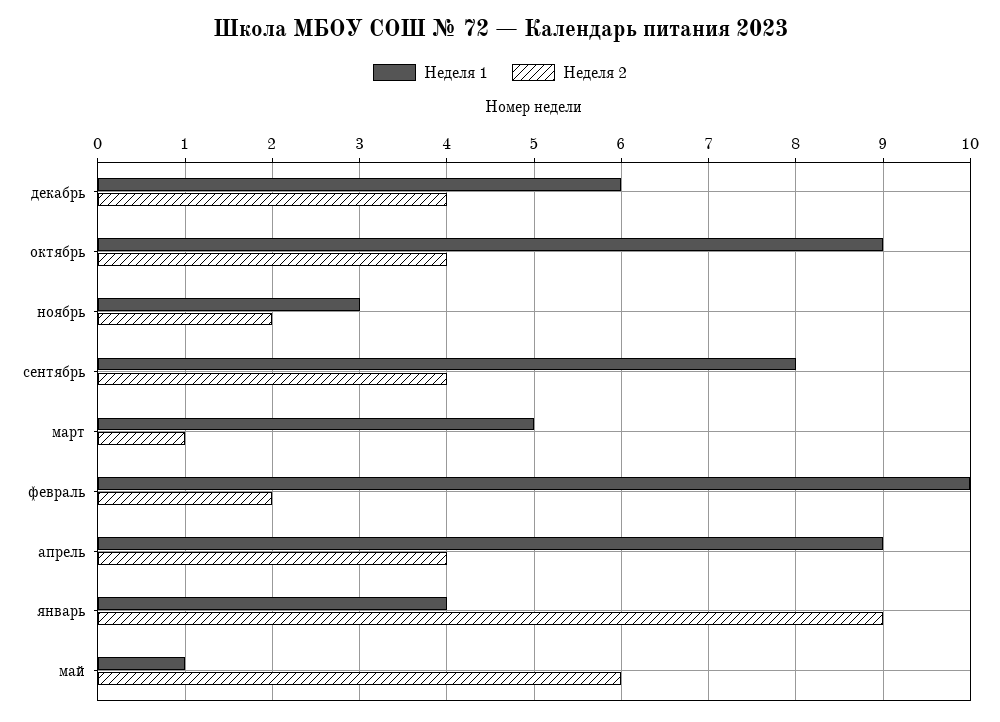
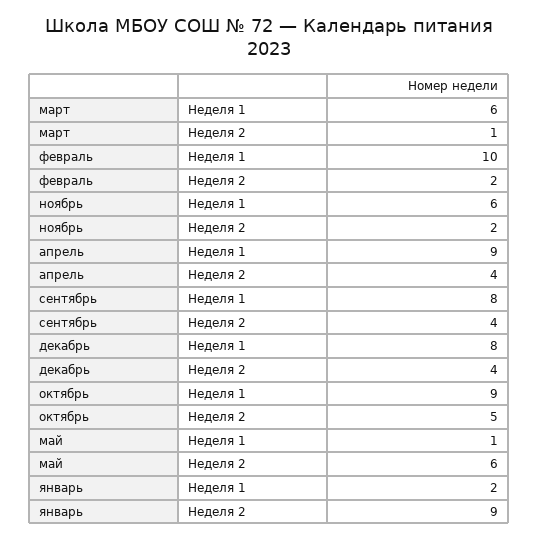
  {
    "Неделя 1": {
-     "декабрь": 6,
+     "декабрь": 8,
      "октябрь": 9,
-     "ноябрь": 3,
+     "ноябрь": 6,
      "сентябрь": 8,
-     "март": 5,
+     "март": 6,
      "февраль": 10,
      "апрель": 9,
-     "январь": 4,
+     "январь": 2,
      "май": 1
    },
    "Неделя 2": {
      "декабрь": 4,
-     "октябрь": 4,
+     "октябрь": 5,
      "ноябрь": 2,
      "сентябрь": 4,
      "март": 1,
      "февраль": 2,
      "апрель": 4,
      "январь": 9,
      "май": 6
    }
  }

